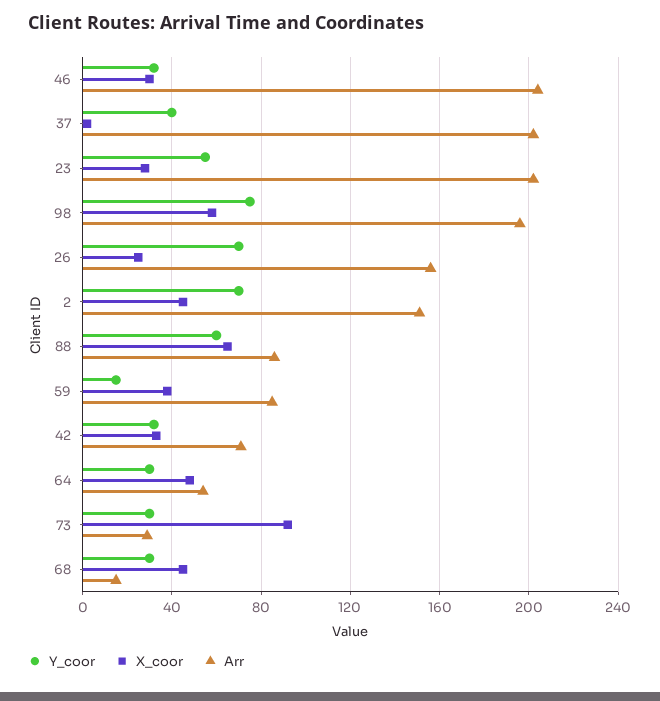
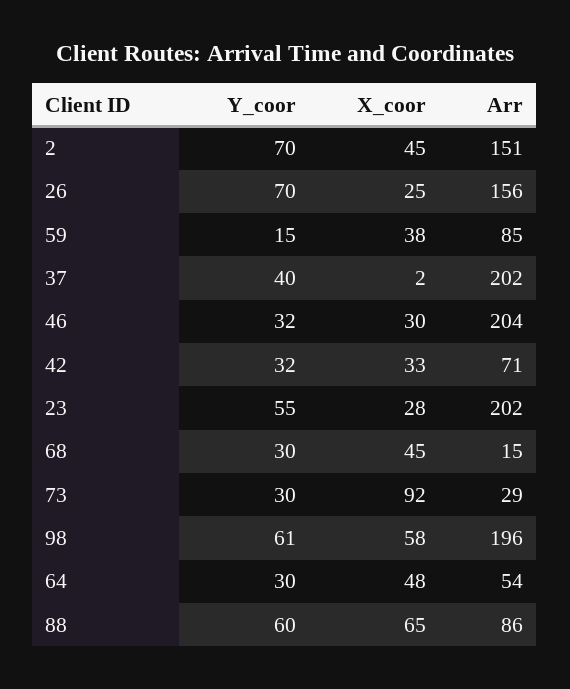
  {
    "Y_coor": {
      "46": 32,
      "37": 40,
      "23": 55,
-     "98": 75,
+     "98": 61,
      "26": 70,
      "2": 70,
      "88": 60,
      "59": 15,
      "42": 32,
      "64": 30,
      "73": 30,
      "68": 30
    },
    "X_coor": {
      "46": 30,
      "37": 2,
      "23": 28,
      "98": 58,
      "26": 25,
      "2": 45,
      "88": 65,
      "59": 38,
      "42": 33,
      "64": 48,
      "73": 92,
      "68": 45
    },
    "Arr": {
      "46": 204,
      "37": 202,
      "23": 202,
      "98": 196,
      "26": 156,
      "2": 151,
      "88": 86,
      "59": 85,
      "42": 71,
      "64": 54,
      "73": 29,
      "68": 15
    }
  }

